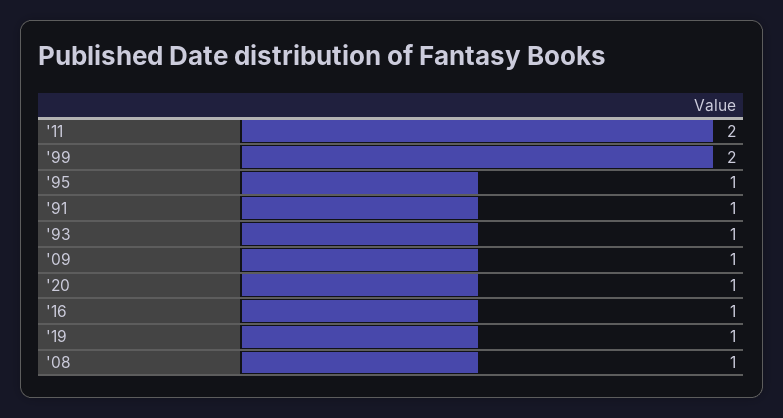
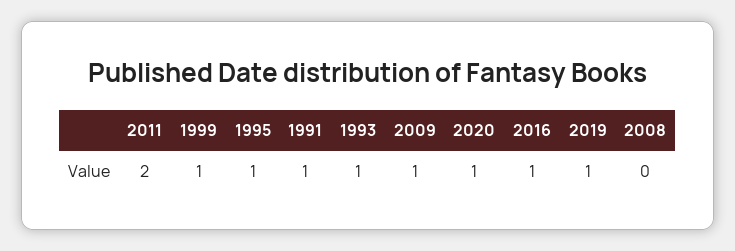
  {
    "'11": 2,
-   "'99": 2,
+   "'99": 1,
    "'95": 1,
    "'91": 1,
    "'93": 1,
    "'09": 1,
    "'20": 1,
    "'16": 1,
    "'19": 1,
-   "'08": 1
+   "'08": 0
  }

